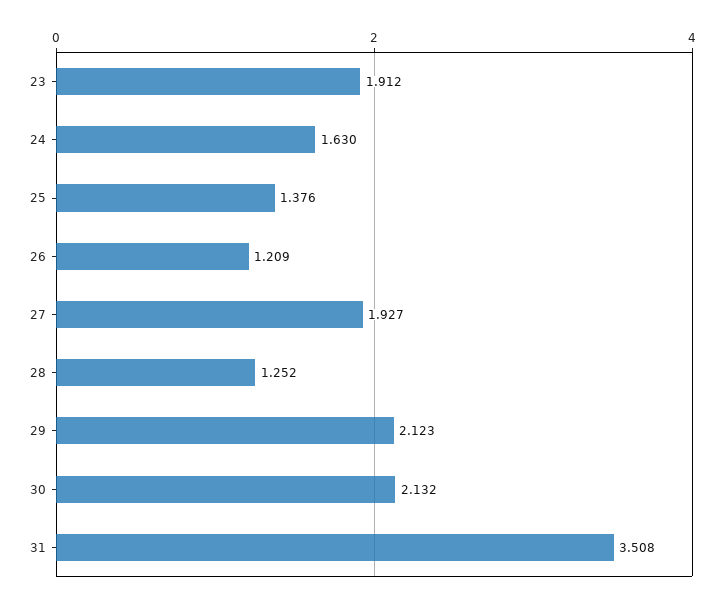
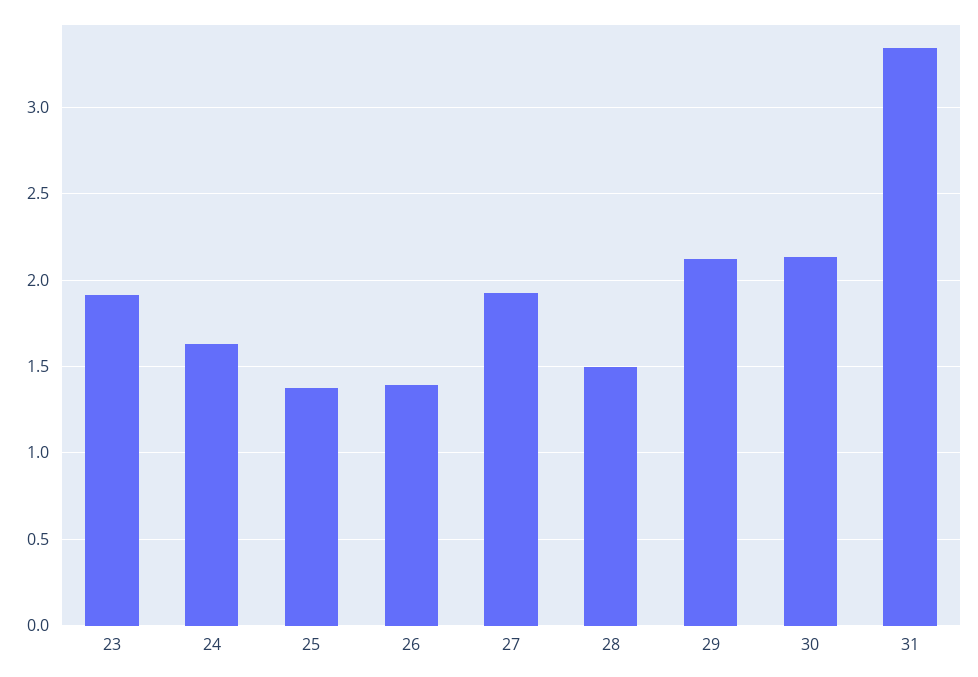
  {
    "23": 1.912,
    "24": 1.63,
    "25": 1.376,
-   "26": 1.209,
+   "26": 1.4,
    "27": 1.927,
-   "28": 1.252,
+   "28": 1.5,
    "29": 2.123,
    "30": 2.132,
-   "31": 3.508
+   "31": 3.35
  }

